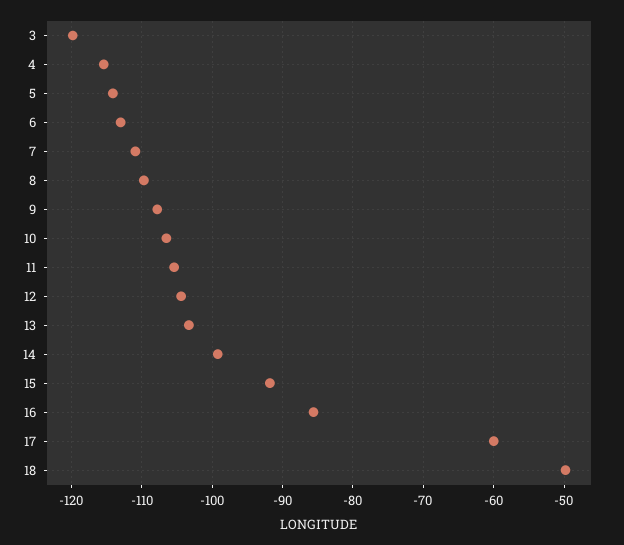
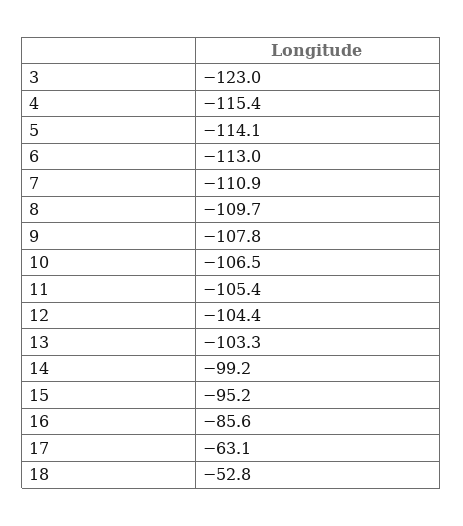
  {
-   "3": -120,
+   "3": -123,
    "4": -115.4,
    "5": -114.1,
    "6": -113,
    "7": -110.9,
    "8": -109.7,
    "9": -107.8,
    "10": -106.5,
    "11": -105.4,
    "12": -104.4,
    "13": -103.3,
    "14": -99.2,
-   "15": -92,
+   "15": -95.2,
    "16": -85.6,
-   "17": -60,
+   "17": -63.1,
-   "18": -50
+   "18": -52.8
  }

